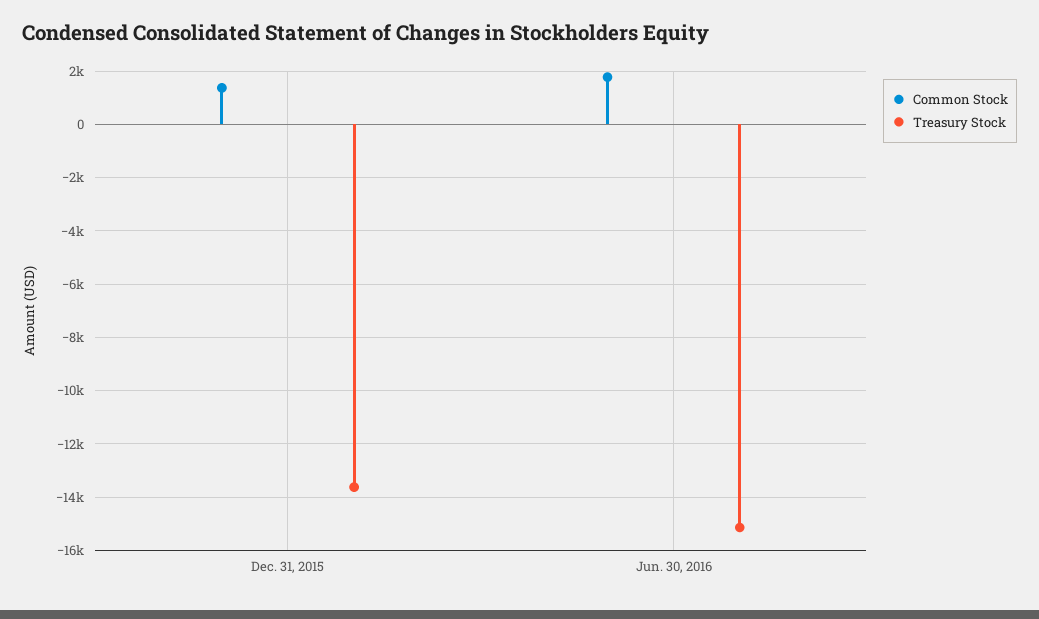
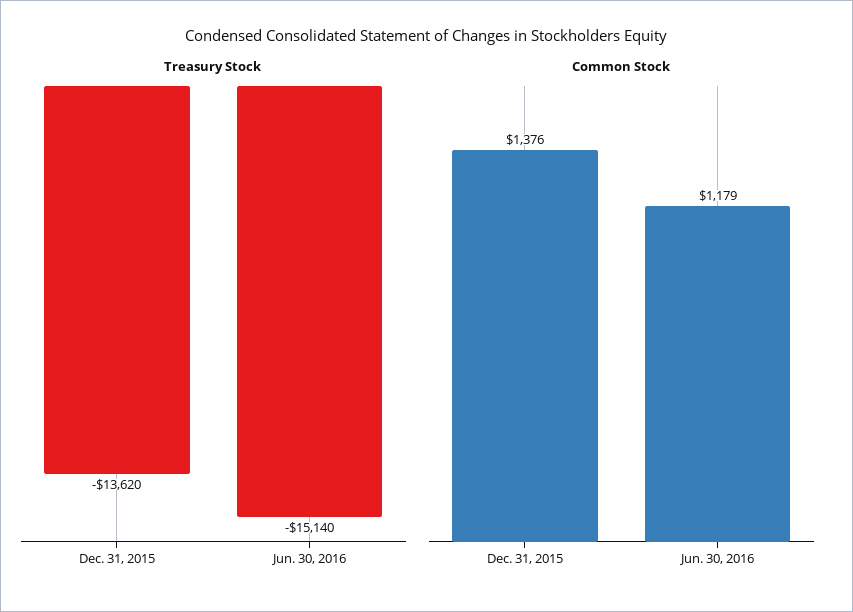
  {
    "Common Stock": {
      "Dec. 31, 2015": 1376,
-     "Jun. 30, 2016": 1750
+     "Jun. 30, 2016": 1179
    },
    "Treasury Stock": {
      "Dec. 31, 2015": -13620,
      "Jun. 30, 2016": -15140
    }
  }

